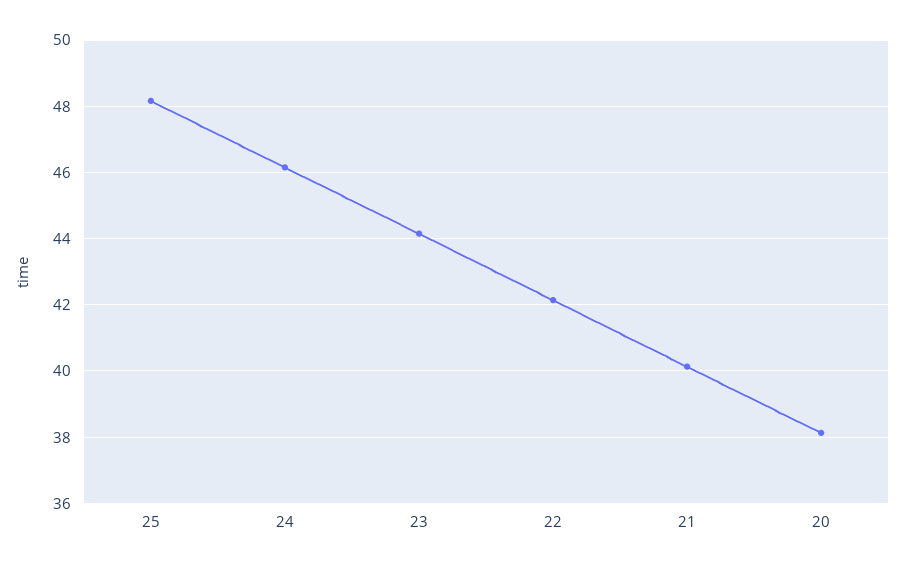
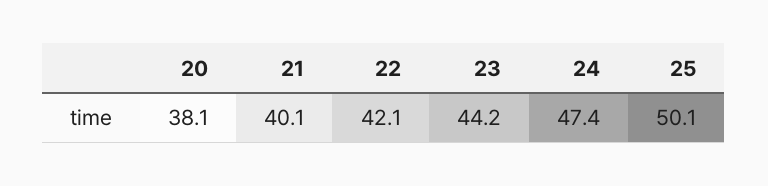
  {
-   "25": 48.2,
+   "25": 50.1,
-   "24": 46.2,
+   "24": 47.4,
    "23": 44.2,
    "22": 42.1,
    "21": 40.1,
    "20": 38.1
  }

